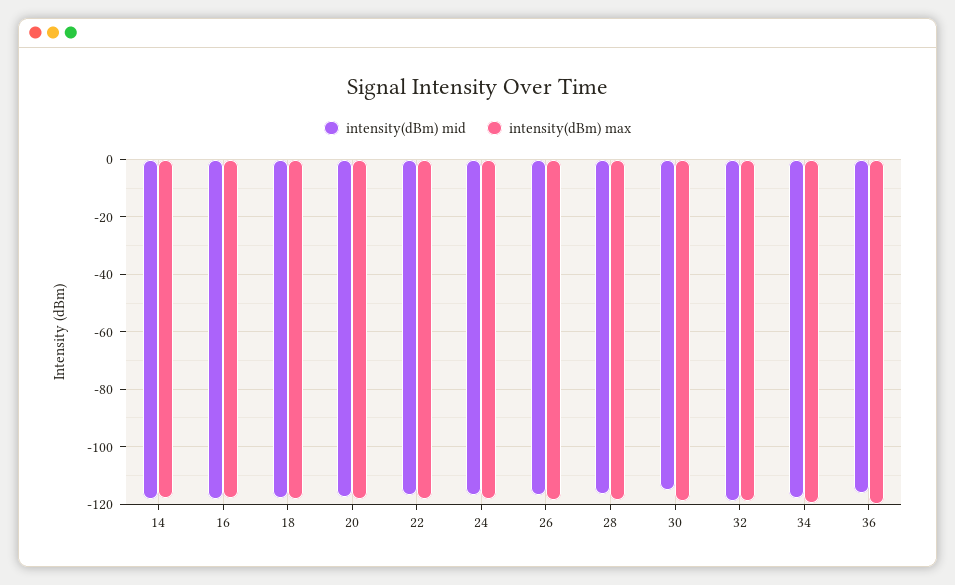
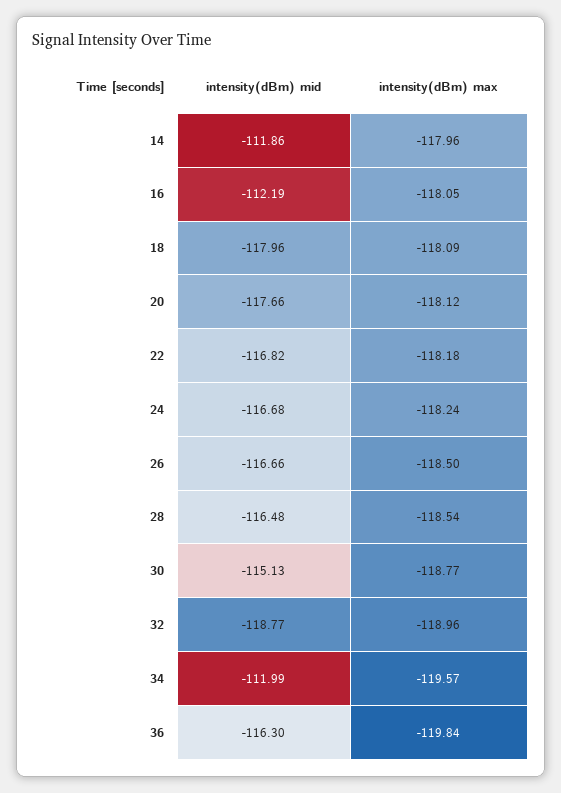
  {
    "intensity(dBm) mid": {
-     "14": -117.5,
+     "14": -111.86,
-     "16": -117.5,
+     "16": -112.19,
      "18": -117.96,
      "20": -117.66,
      "22": -116.82,
      "24": -116.68,
      "26": -116.66,
      "28": -116.48,
      "30": -115.13,
      "32": -118.77,
-     "34": -117.5,
+     "34": -111.99,
      "36": -116.3
    },
    "intensity(dBm) max": {
      "14": -117.96,
      "16": -118.05,
      "18": -118.09,
      "20": -118.12,
      "22": -118.18,
      "24": -118.24,
      "26": -118.5,
      "28": -118.54,
      "30": -118.77,
      "32": -118.96,
      "34": -119.57,
      "36": -119.84
    }
  }

